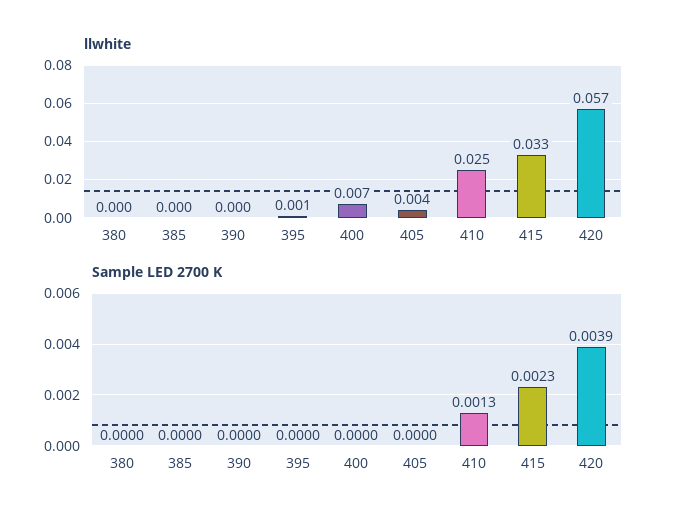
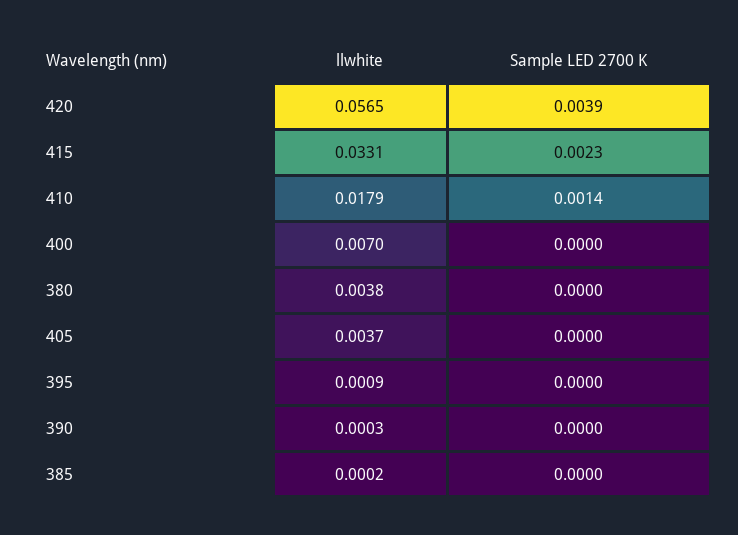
  {
    "llwhite": {
-     "380": 0,
+     "380": 0.0038,
      "385": 0.0002,
      "390": 0.0003,
      "395": 0.0009,
      "400": 0.007,
      "405": 0.0037,
-     "410": 0.025,
+     "410": 0.0179,
      "415": 0.0331,
      "420": 0.0565
    },
    "Sample LED 2700 K": {
      "380": 0,
      "385": 0,
      "390": 0,
      "395": 0,
      "400": 0,
      "405": 0,
-     "410": 0.0013,
+     "410": 0.0014,
      "415": 0.0023,
      "420": 0.0039
    }
  }

